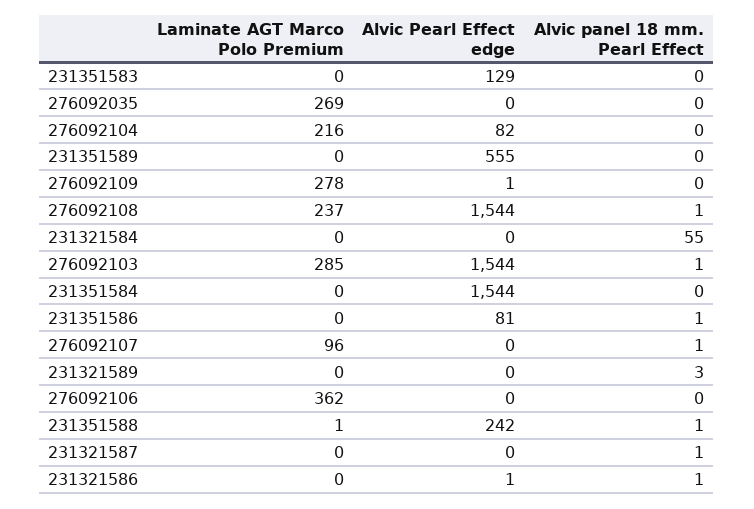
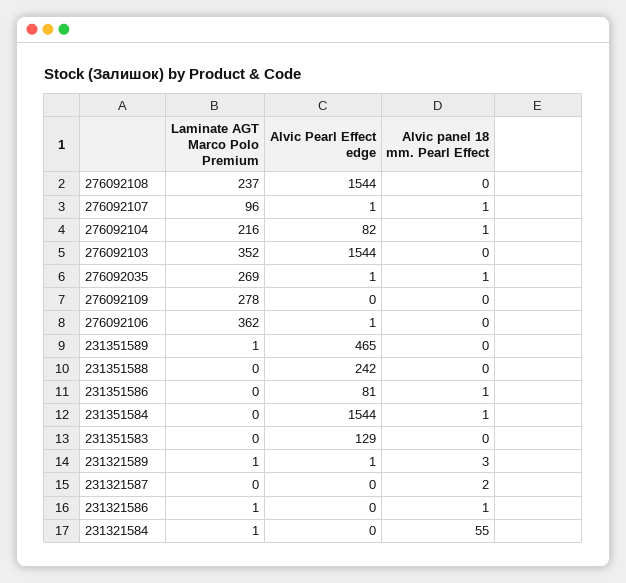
  {
    "Laminate AGT Marco Polo Premium": {
      "231351583": 0,
      "276092035": 269,
      "276092104": 216,
-     "231351589": 0,
+     "231351589": 1,
      "276092109": 278,
      "276092108": 237,
-     "231321584": 0,
+     "231321584": 1,
-     "276092103": 285,
+     "276092103": 352,
      "231351584": 0,
      "231351586": 0,
      "276092107": 96,
-     "231321589": 0,
+     "231321589": 1,
      "276092106": 362,
-     "231351588": 1,
+     "231351588": 0,
      "231321587": 0,
-     "231321586": 0
+     "231321586": 1
    },
    "Alvic Pearl Effect edge": {
      "231351583": 129,
-     "276092035": 0,
+     "276092035": 1,
      "276092104": 82,
-     "231351589": 555,
+     "231351589": 465,
-     "276092109": 1,
+     "276092109": 0,
      "276092108": 1544,
      "231321584": 0,
      "276092103": 1544,
      "231351584": 1544,
      "231351586": 81,
-     "276092107": 0,
+     "276092107": 1,
-     "231321589": 0,
+     "231321589": 1,
-     "276092106": 0,
+     "276092106": 1,
      "231351588": 242,
      "231321587": 0,
-     "231321586": 1
+     "231321586": 0
    },
    "Alvic panel 18 mm. Pearl Effect": {
      "231351583": 0,
-     "276092035": 0,
+     "276092035": 1,
-     "276092104": 0,
+     "276092104": 1,
      "231351589": 0,
      "276092109": 0,
-     "276092108": 1,
+     "276092108": 0,
      "231321584": 55,
-     "276092103": 1,
+     "276092103": 0,
-     "231351584": 0,
+     "231351584": 1,
      "231351586": 1,
      "276092107": 1,
      "231321589": 3,
      "276092106": 0,
-     "231351588": 1,
+     "231351588": 0,
-     "231321587": 1,
+     "231321587": 2,
      "231321586": 1
    }
  }

